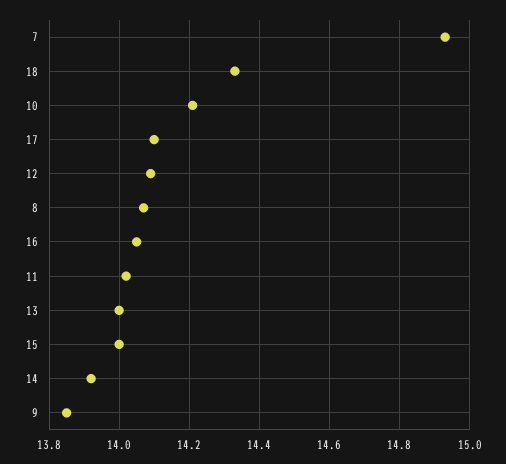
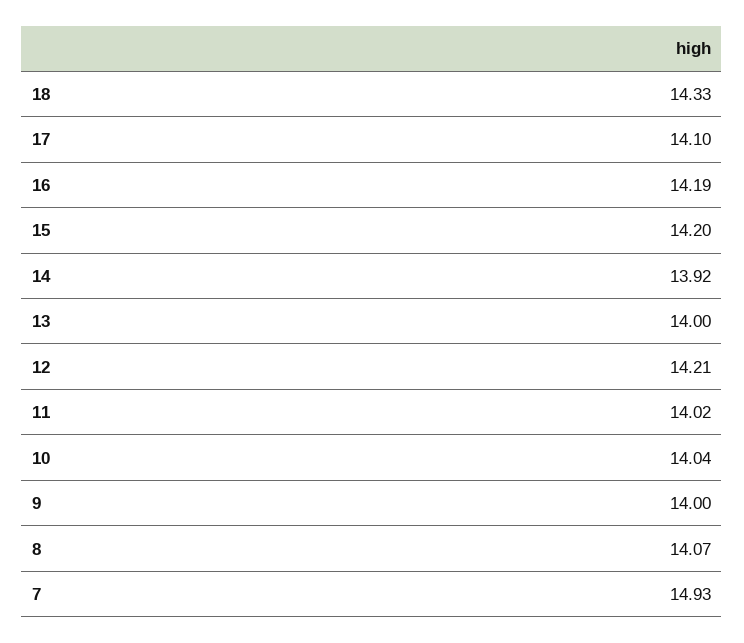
  {
    "7": 14.93,
    "18": 14.33,
-   "10": 14.2,
+   "10": 14.04,
    "17": 14.1,
-   "12": 14.1,
+   "12": 14.21,
    "8": 14.07,
-   "16": 14.05,
+   "16": 14.19,
    "11": 14.02,
    "13": 14,
-   "15": 14,
+   "15": 14.2,
    "14": 13.92,
-   "9": 13.85
+   "9": 14
  }

